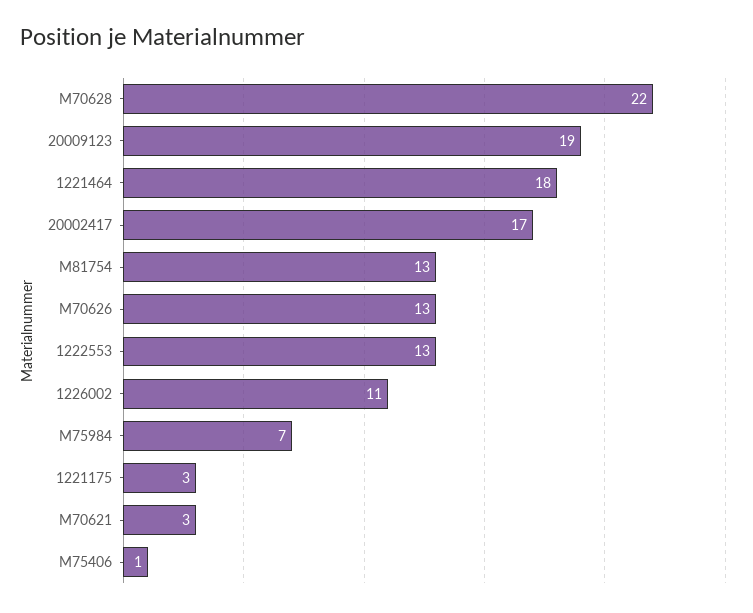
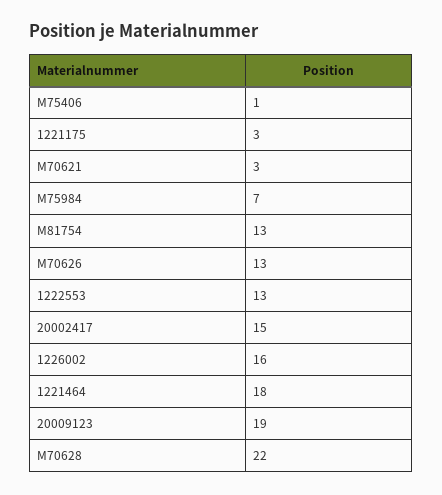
  {
    "M70628": 22,
    "20009123": 19,
    "1221464": 18,
-   "20002417": 17,
+   "20002417": 15,
    "M81754": 13,
    "M70626": 13,
    "1222553": 13,
-   "1226002": 11,
+   "1226002": 16,
    "M75984": 7,
    "1221175": 3,
    "M70621": 3,
    "M75406": 1
  }

